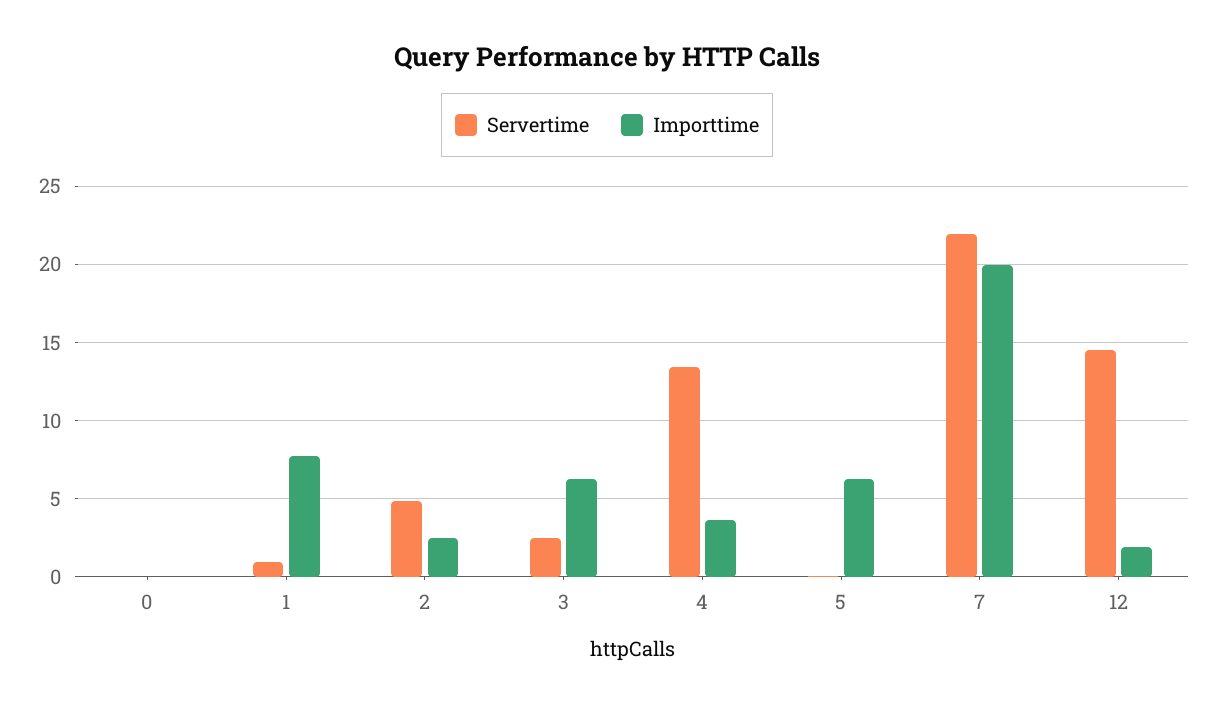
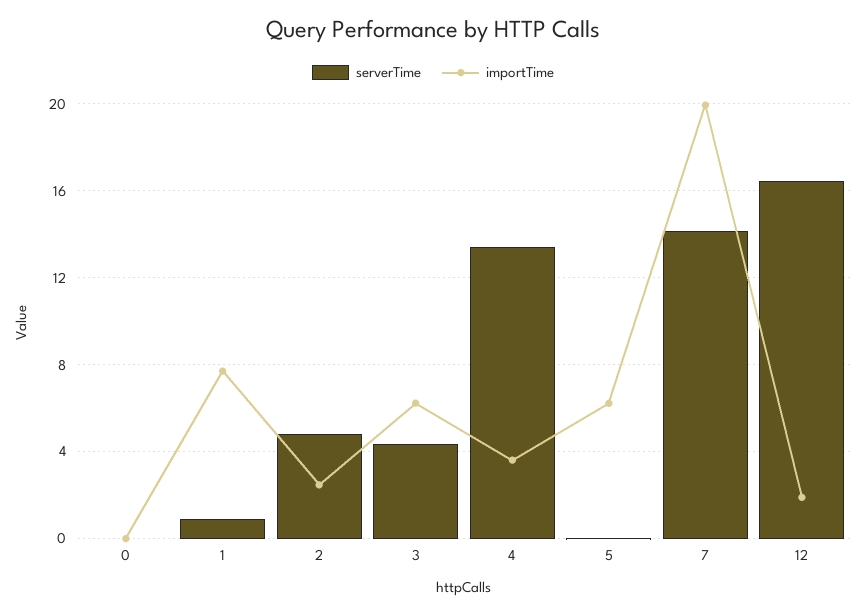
  {
    "Servertime": {
      "0": 0,
      "1": 1,
      "2": 5,
-     "3": 2.5,
+     "3": 4.5,
      "4": 13.5,
      "5": 0,
-     "7": 22,
+     "7": 14,
-     "12": 14.5
+     "12": 16.5
    },
    "Importtime": {
      "0": 0,
      "1": 7.5,
      "2": 2.5,
      "3": 6,
      "4": 3.5,
      "5": 6,
      "7": 20,
      "12": 2
    }
  }

